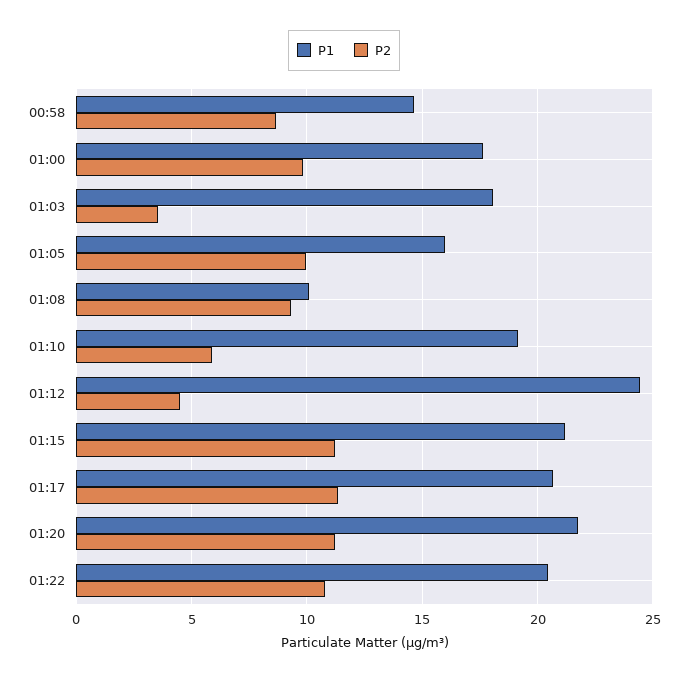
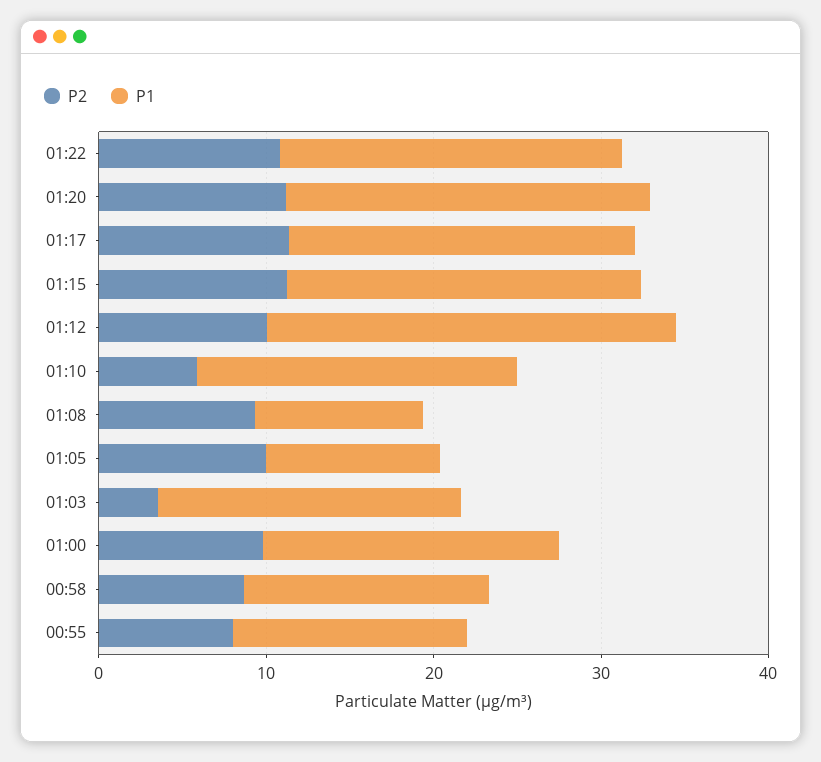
  {
    "P1": {
      "00:58": 14.5,
      "01:00": 17.5,
      "01:03": 18,
-     "01:05": 16,
+     "01:05": 10,
      "01:08": 10,
      "01:10": 19,
      "01:12": 24.5,
      "01:15": 21,
      "01:17": 20.5,
      "01:20": 21.5,
-     "01:22": 20.5
+     "01:22": 20.5,
+     "00:55": 14
    },
    "P2": {
      "00:58": 8.5,
      "01:00": 10,
      "01:03": 3.5,
      "01:05": 10,
      "01:08": 9.5,
      "01:10": 6,
-     "01:12": 4.5,
+     "01:12": 10,
      "01:15": 11,
      "01:17": 11.5,
      "01:20": 11,
-     "01:22": 11
+     "01:22": 11,
+     "00:55": 8
    }
  }

